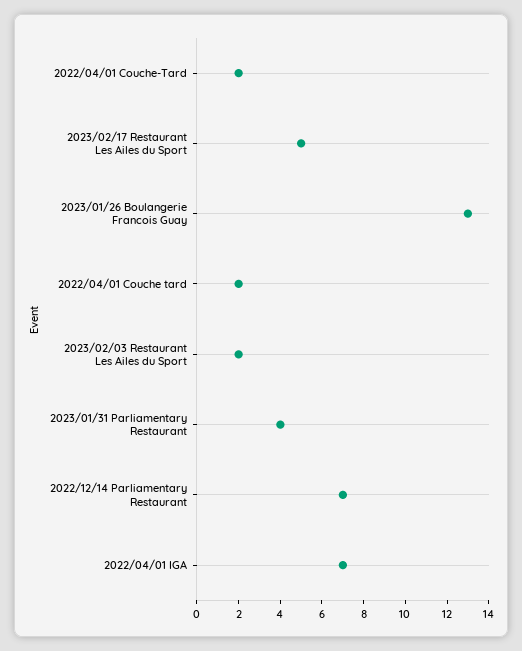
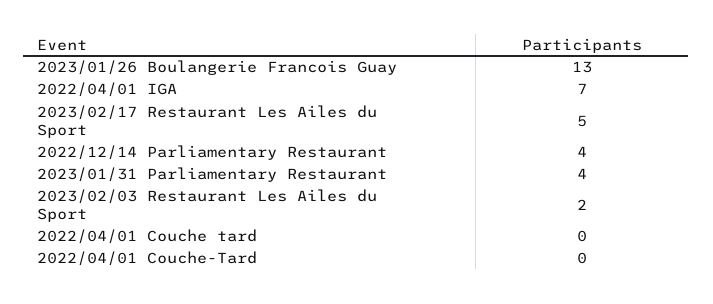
  {
-   "2022/04/01 Couche-Tard": 2,
+   "2022/04/01 Couche-Tard": 0,
    "2023/02/17 Restaurant Les Ailes du Sport": 5,
    "2023/01/26 Boulangerie Francois Guay": 13,
-   "2022/04/01 Couche tard": 2,
+   "2022/04/01 Couche tard": 0,
    "2023/02/03 Restaurant Les Ailes du Sport": 2,
    "2023/01/31 Parliamentary Restaurant": 4,
-   "2022/12/14 Parliamentary Restaurant": 7,
+   "2022/12/14 Parliamentary Restaurant": 4,
    "2022/04/01 IGA": 7
  }

